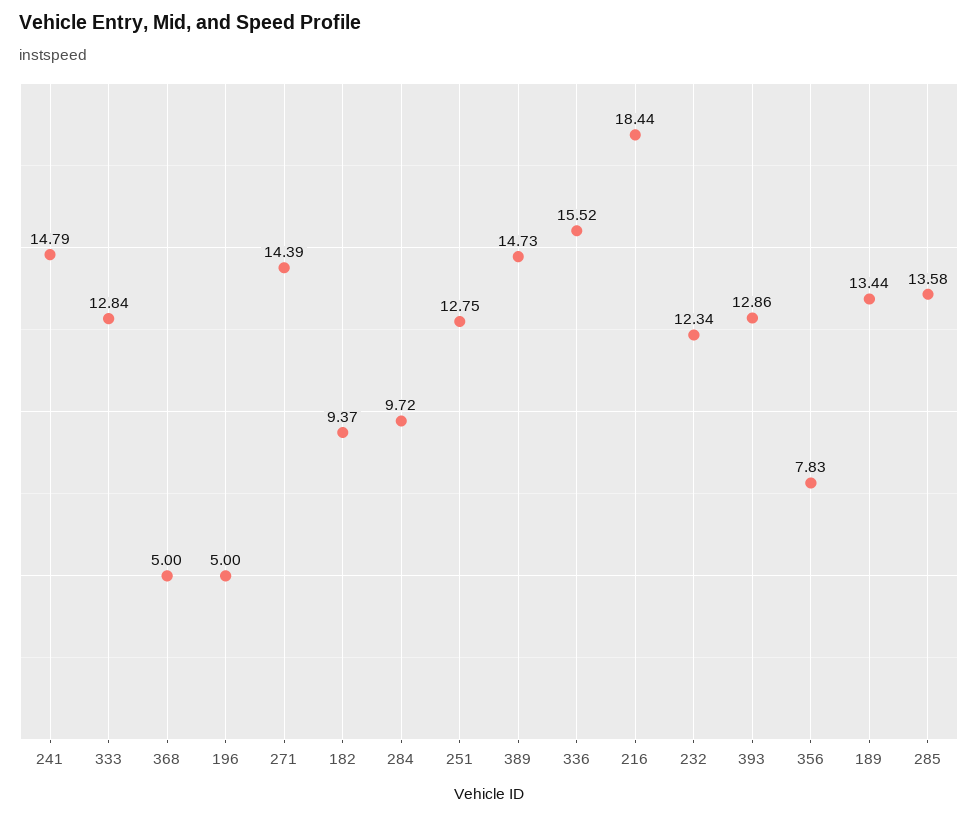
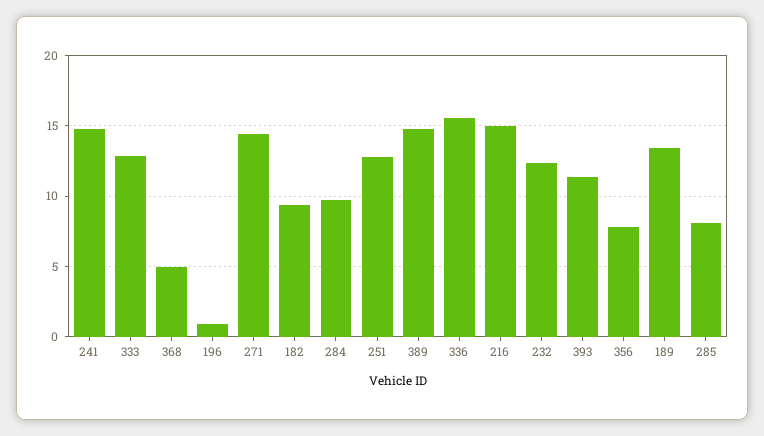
  {
    "241": 14.79,
    "333": 12.84,
    "368": 5,
-   "196": 5,
+   "196": 1,
    "271": 14.39,
    "182": 9.37,
    "284": 9.72,
    "251": 12.75,
    "389": 14.73,
    "336": 15.52,
-   "216": 18.44,
+   "216": 15,
    "232": 12.34,
-   "393": 12.86,
+   "393": 11.5,
    "356": 7.83,
    "189": 13.44,
-   "285": 13.58
+   "285": 8
  }

